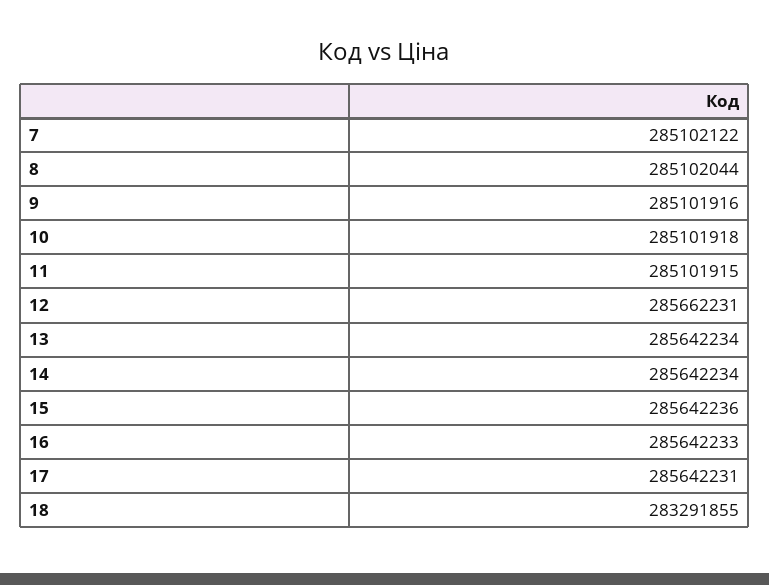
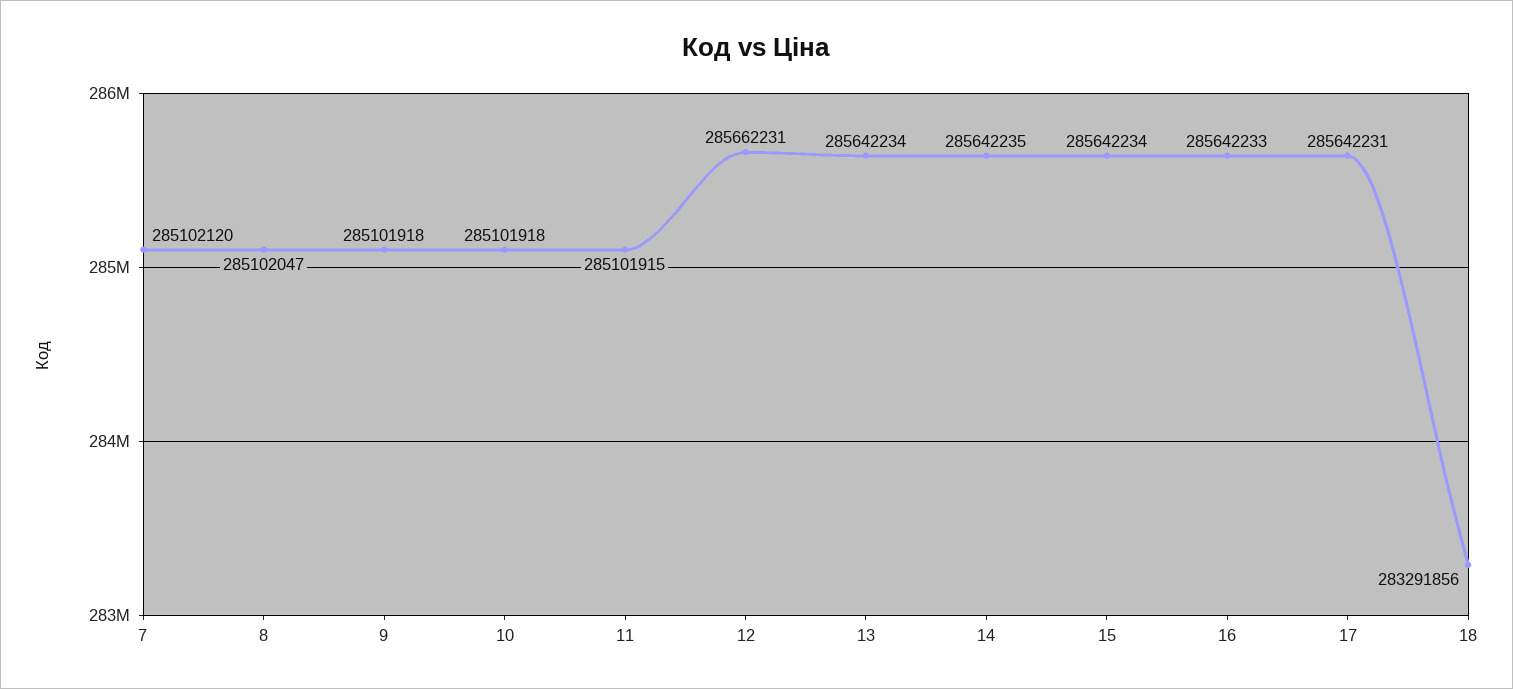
  {
-   "7": 285102122,
+   "7": 285102120,
-   "8": 285102044,
+   "8": 285102047,
-   "9": 285101916,
+   "9": 285101918,
    "10": 285101918,
    "11": 285101915,
    "12": 285662231,
    "13": 285642234,
-   "14": 285642234,
+   "14": 285642235,
-   "15": 285642236,
+   "15": 285642234,
    "16": 285642233,
    "17": 285642231,
-   "18": 283291855
+   "18": 283291856
  }

